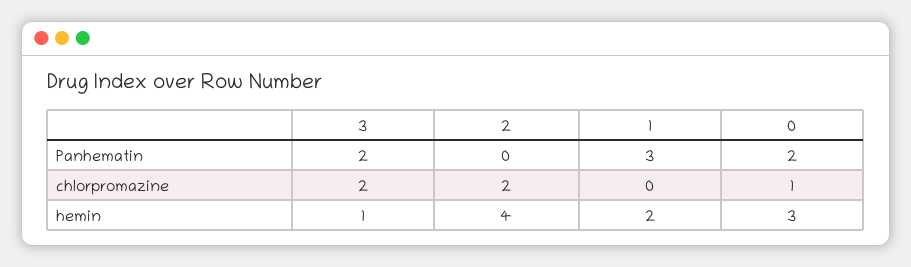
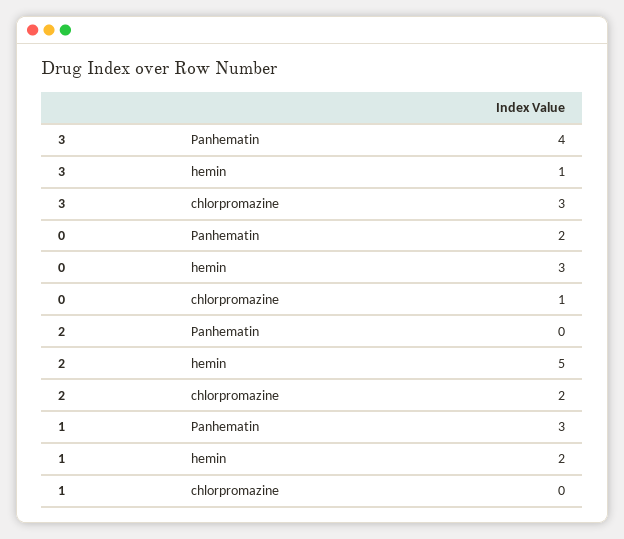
  {
    "3": {
-     "Panhematin": 2,
+     "Panhematin": 4,
-     "chlorpromazine": 2,
+     "chlorpromazine": 3,
      "hemin": 1
    },
    "2": {
      "Panhematin": 0,
      "chlorpromazine": 2,
-     "hemin": 4
+     "hemin": 5
    },
    "1": {
      "Panhematin": 3,
      "chlorpromazine": 0,
      "hemin": 2
    },
    "0": {
      "Panhematin": 2,
      "chlorpromazine": 1,
      "hemin": 3
    }
  }

